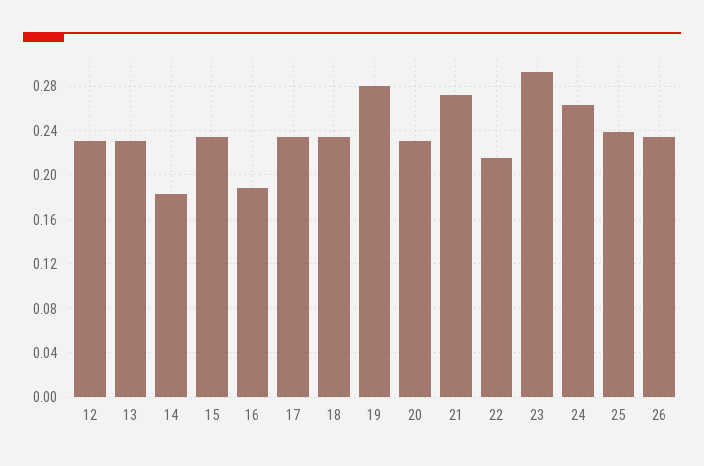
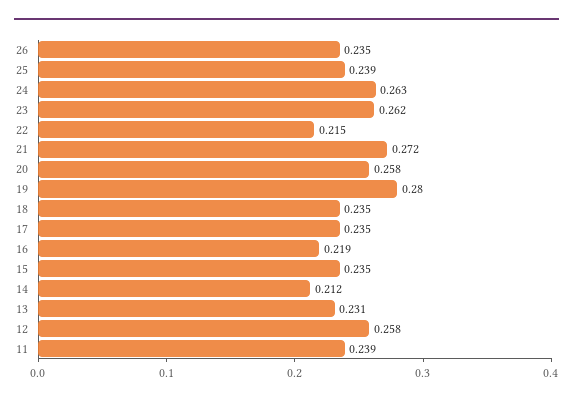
  {
-   "12": 0.23,
+   "12": 0.258,
    "13": 0.231,
-   "14": 0.18,
+   "14": 0.212,
    "15": 0.235,
-   "16": 0.19,
+   "16": 0.219,
    "17": 0.235,
    "18": 0.235,
    "19": 0.28,
-   "20": 0.23,
+   "20": 0.258,
    "21": 0.272,
    "22": 0.215,
-   "23": 0.29,
+   "23": 0.262,
    "24": 0.263,
    "25": 0.239,
-   "26": 0.235
+   "26": 0.235,
+   "11": 0.239
  }

